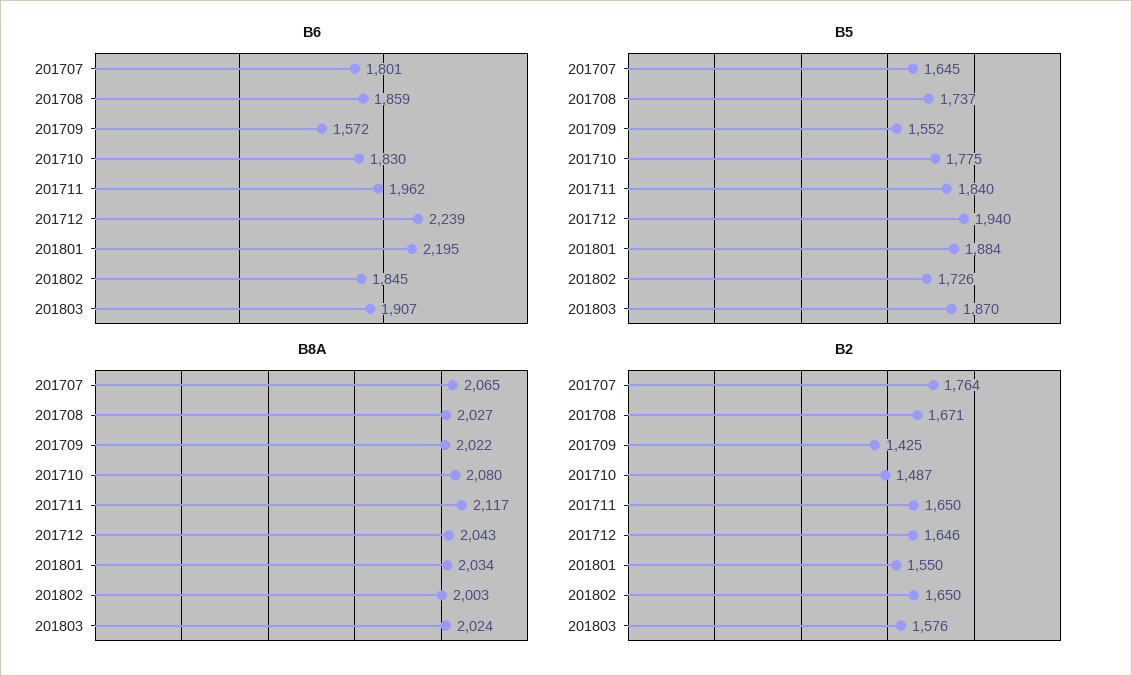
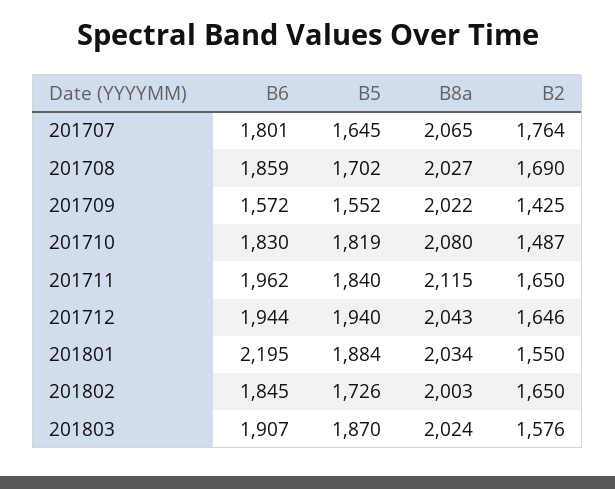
  {
    "B6": {
      "201707": 1801,
      "201708": 1859,
      "201709": 1572,
      "201710": 1830,
      "201711": 1962,
-     "201712": 2239,
+     "201712": 1944,
      "201801": 2195,
      "201802": 1845,
      "201803": 1907
    },
    "B5": {
      "201707": 1645,
-     "201708": 1737,
+     "201708": 1702,
      "201709": 1552,
-     "201710": 1775,
+     "201710": 1819,
      "201711": 1840,
      "201712": 1940,
      "201801": 1884,
      "201802": 1726,
      "201803": 1870
    },
    "B8A": {
      "201707": 2065,
      "201708": 2027,
      "201709": 2022,
      "201710": 2080,
-     "201711": 2117,
+     "201711": 2115,
      "201712": 2043,
      "201801": 2034,
      "201802": 2003,
      "201803": 2024
    },
    "B2": {
      "201707": 1764,
-     "201708": 1671,
+     "201708": 1690,
      "201709": 1425,
      "201710": 1487,
      "201711": 1650,
      "201712": 1646,
      "201801": 1550,
      "201802": 1650,
      "201803": 1576
    }
  }

